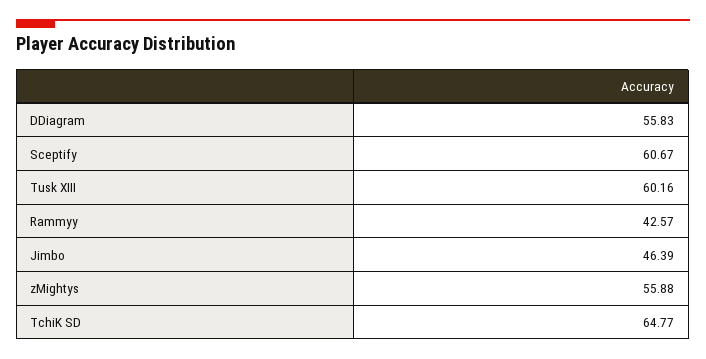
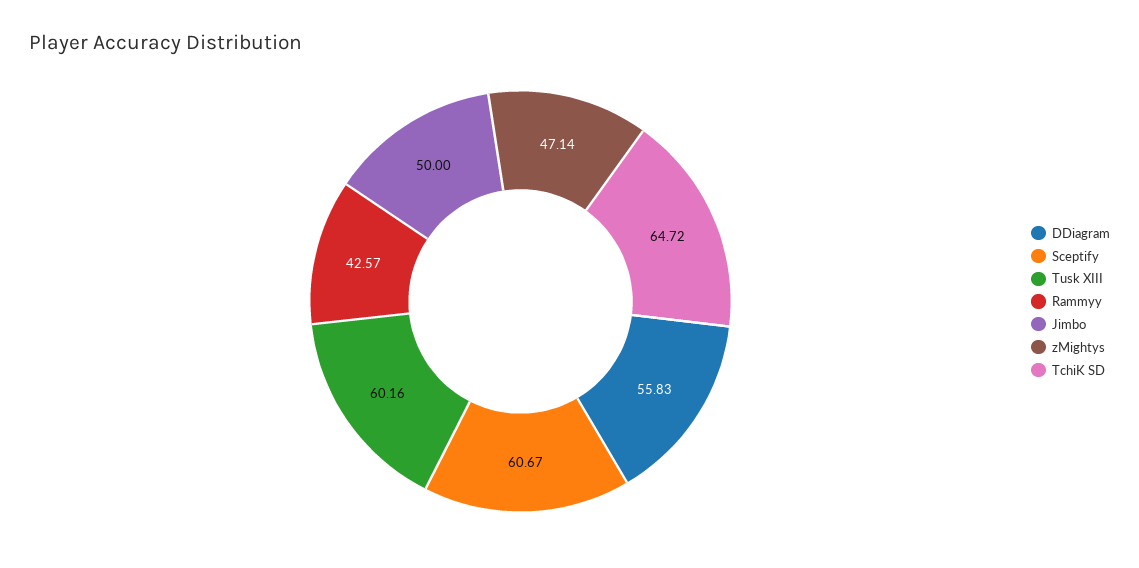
  {
    "DDiagram": 55.83,
    "Sceptify": 60.67,
    "Tusk XIII": 60.16,
    "Rammyy": 42.57,
-   "Jimbo": 46.39,
+   "Jimbo": 50,
-   "zMightys": 55.88,
+   "zMightys": 47.14,
-   "TchiK SD": 64.77
+   "TchiK SD": 64.72
  }

